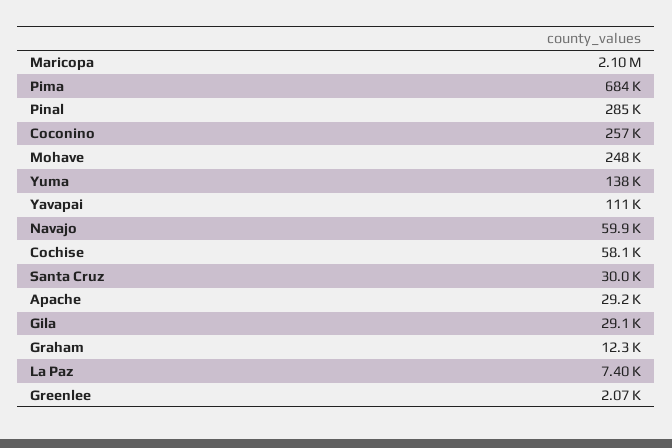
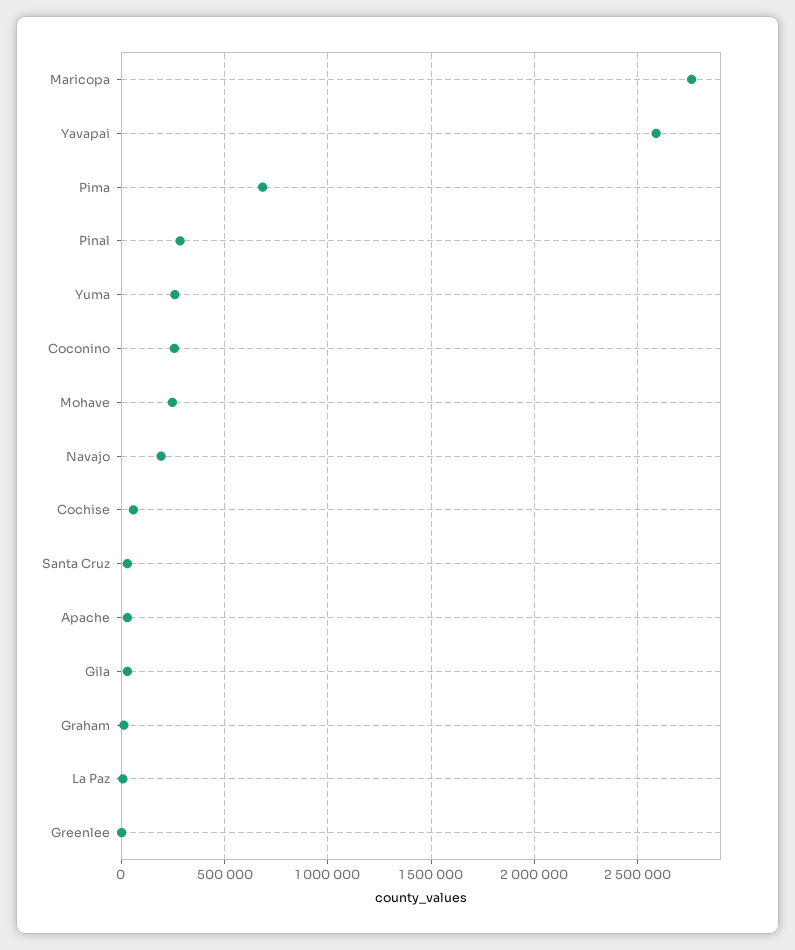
  {
-   "Maricopa": 2100000,
+   "Maricopa": 2750000,
    "Pima": 684000,
    "Pinal": 285000,
    "Coconino": 257000,
    "Mohave": 248000,
-   "Yuma": 138000,
+   "Yuma": 250000,
-   "Yavapai": 111000,
+   "Yavapai": 2600000,
-   "Navajo": 59900,
+   "Navajo": 200000,
    "Cochise": 58100,
    "Santa Cruz": 30000,
    "Apache": 29200,
    "Gila": 29100,
    "Graham": 12300,
    "La Paz": 7400,
    "Greenlee": 2070
  }

